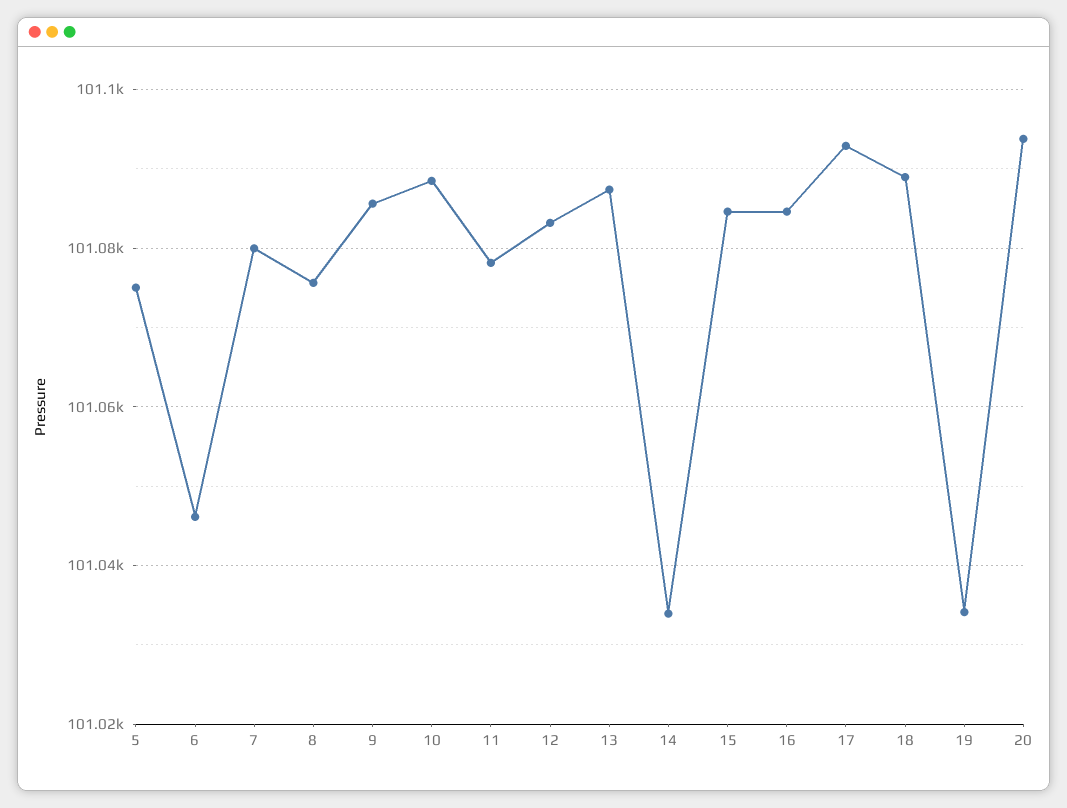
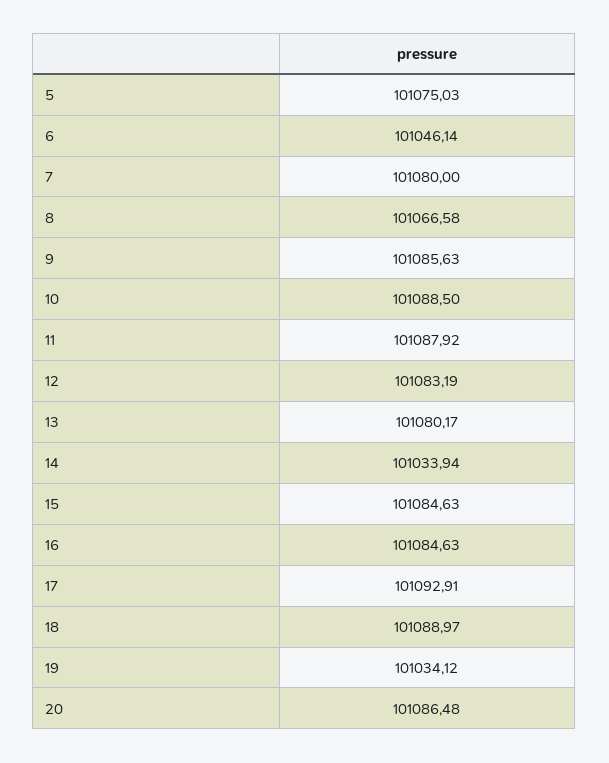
  {
    "5": 101075.03,
    "6": 101046.14,
    "7": 101080,
-   "8": 101076,
+   "8": 101066.58,
    "9": 101085.63,
    "10": 101088.5,
-   "11": 101078,
+   "11": 101087.92,
    "12": 101083.19,
-   "13": 101088,
+   "13": 101080.17,
    "14": 101033.94,
    "15": 101084.63,
    "16": 101084.63,
    "17": 101092.91,
    "18": 101088.97,
    "19": 101034.12,
-   "20": 101094
+   "20": 101086.48
  }

